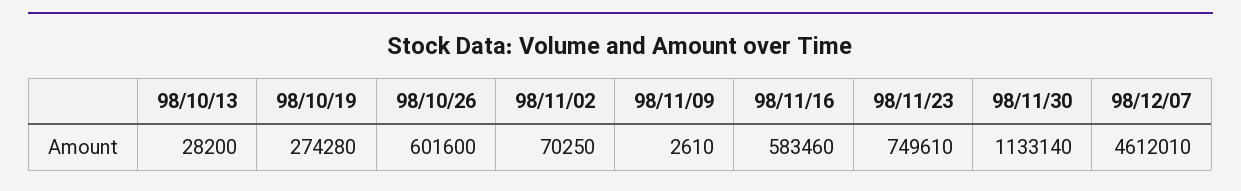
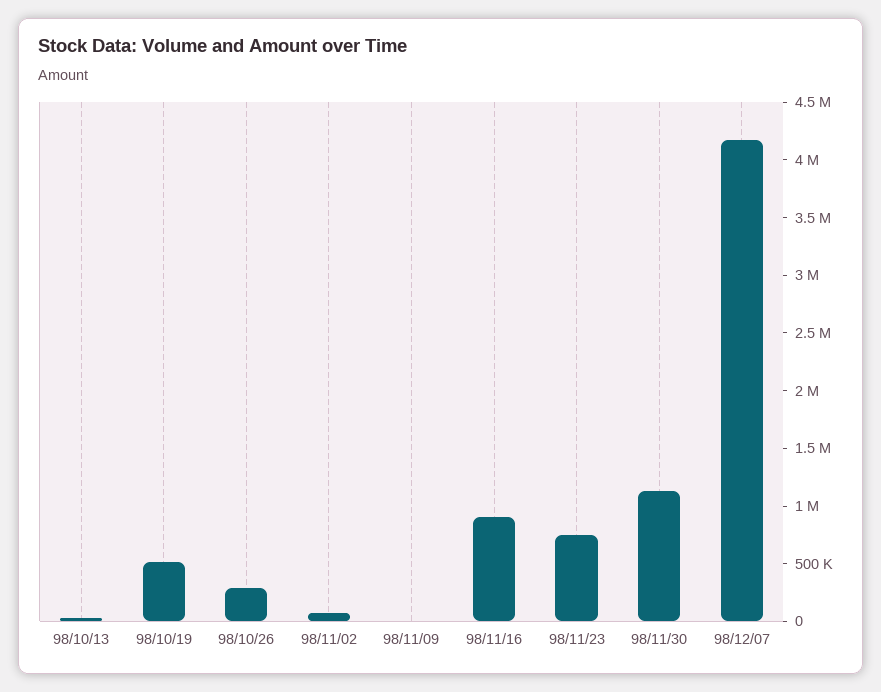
  {
    "98/10/13": 28200,
-   "98/10/19": 274280,
+   "98/10/19": 500000,
-   "98/10/26": 601600,
+   "98/10/26": 300000,
    "98/11/02": 70250,
    "98/11/09": 2610,
-   "98/11/16": 583460,
+   "98/11/16": 900000,
    "98/11/23": 749610,
    "98/11/30": 1133140,
-   "98/12/07": 4612010
+   "98/12/07": 4200000
  }

